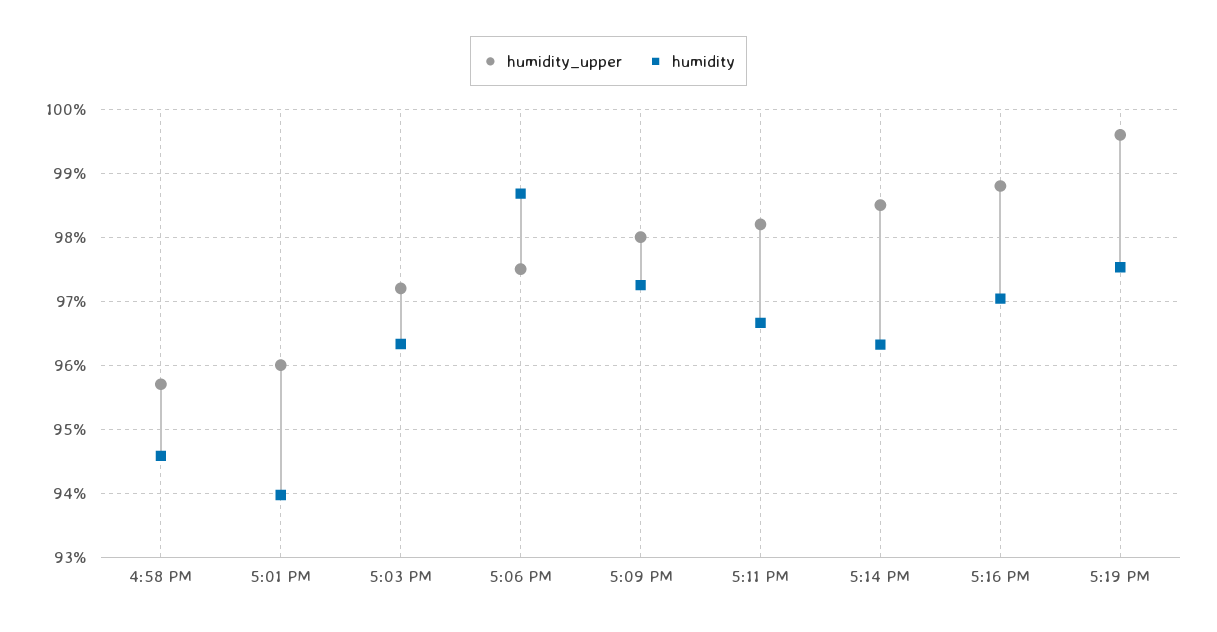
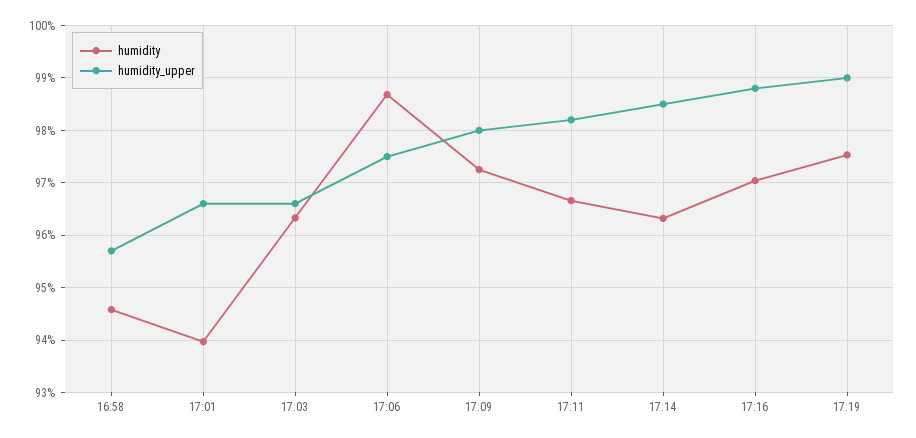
  {
    "humidity_upper": {
      "4:58 PM": 95.7,
-     "5:01 PM": 96,
+     "5:01 PM": 96.6,
-     "5:03 PM": 97.2,
+     "5:03 PM": 96.6,
      "5:06 PM": 97.5,
      "5:09 PM": 98,
      "5:11 PM": 98.2,
      "5:14 PM": 98.5,
      "5:16 PM": 98.8,
-     "5:19 PM": 99.6
+     "5:19 PM": 99
    },
    "humidity": {
      "4:58 PM": 94.6,
      "5:01 PM": 94,
      "5:03 PM": 96.3,
      "5:06 PM": 98.7,
      "5:09 PM": 97.3,
      "5:11 PM": 96.7,
      "5:14 PM": 96.3,
      "5:16 PM": 97,
      "5:19 PM": 97.5
    }
  }

